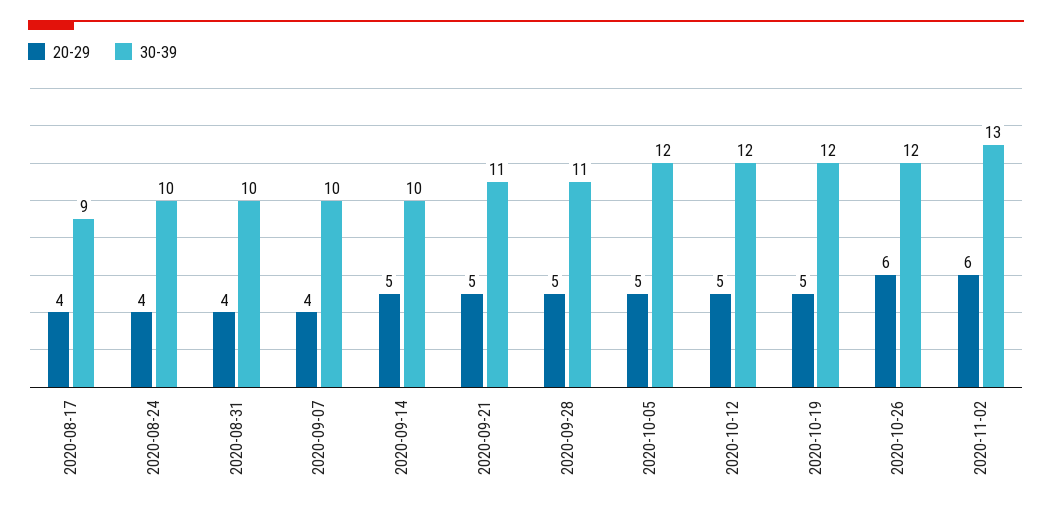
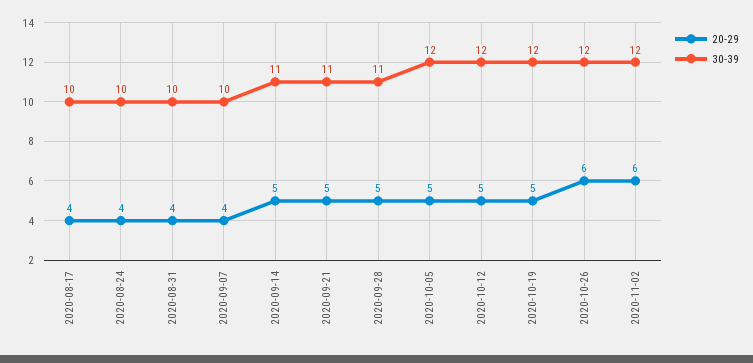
  {
    "20-29": {
      "2020-08-17": 4,
      "2020-08-24": 4,
      "2020-08-31": 4,
      "2020-09-07": 4,
      "2020-09-14": 5,
      "2020-09-21": 5,
      "2020-09-28": 5,
      "2020-10-05": 5,
      "2020-10-12": 5,
      "2020-10-19": 5,
      "2020-10-26": 6,
      "2020-11-02": 6
    },
    "30-39": {
-     "2020-08-17": 9,
+     "2020-08-17": 10,
      "2020-08-24": 10,
      "2020-08-31": 10,
      "2020-09-07": 10,
-     "2020-09-14": 10,
+     "2020-09-14": 11,
      "2020-09-21": 11,
      "2020-09-28": 11,
      "2020-10-05": 12,
      "2020-10-12": 12,
      "2020-10-19": 12,
      "2020-10-26": 12,
-     "2020-11-02": 13
+     "2020-11-02": 12
    }
  }

